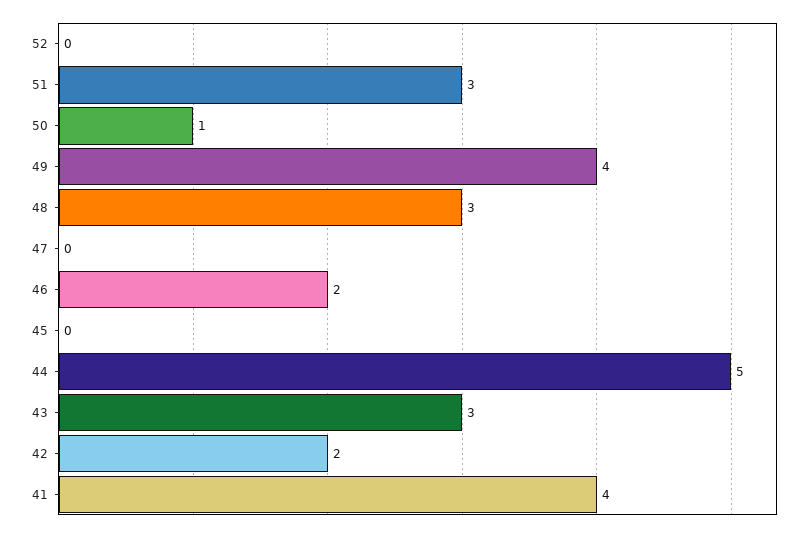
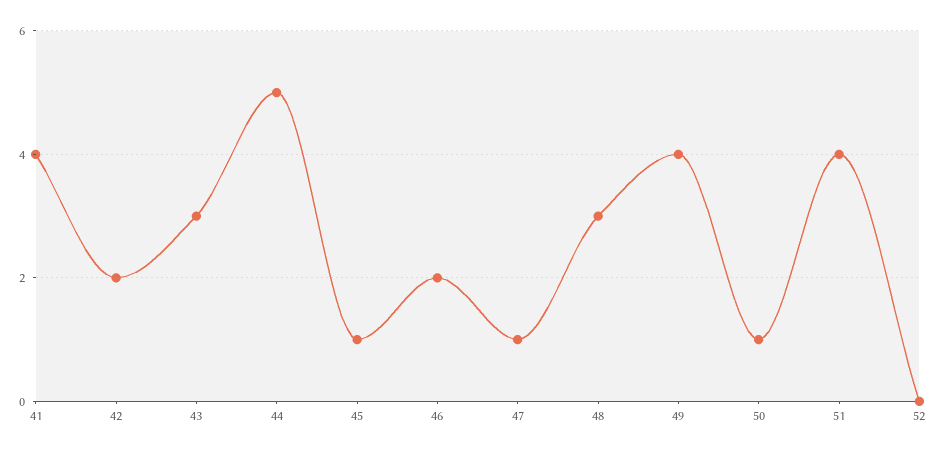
  {
    "52": 0,
-   "51": 3,
+   "51": 4,
    "50": 1,
    "49": 4,
    "48": 3,
-   "47": 0,
+   "47": 1,
    "46": 2,
-   "45": 0,
+   "45": 1,
    "44": 5,
    "43": 3,
    "42": 2,
    "41": 4
  }

